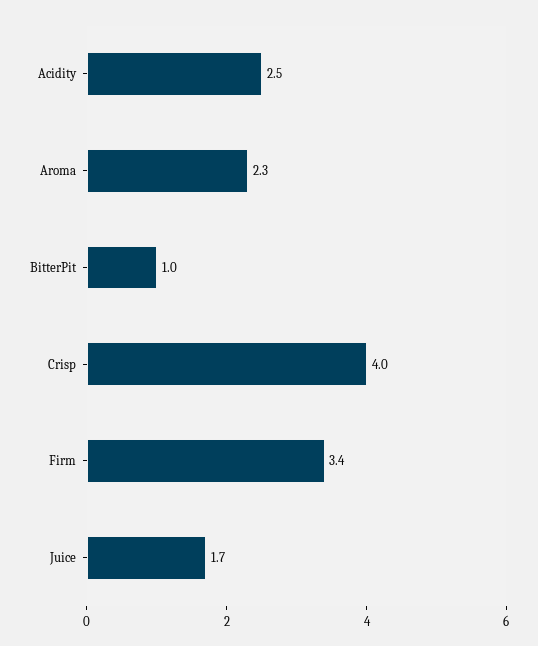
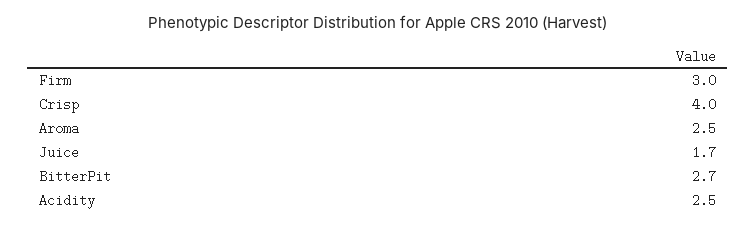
  {
    "Acidity": 2.5,
-   "Aroma": 2.3,
+   "Aroma": 2.5,
-   "BitterPit": 1,
+   "BitterPit": 2.7,
    "Crisp": 4,
-   "Firm": 3.4,
+   "Firm": 3,
    "Juice": 1.7
  }

